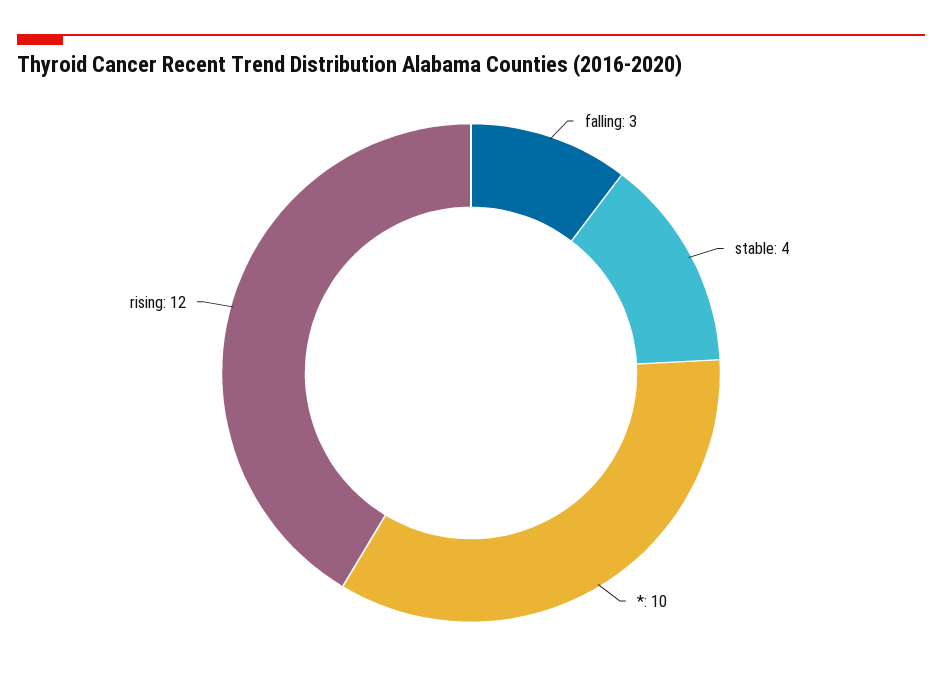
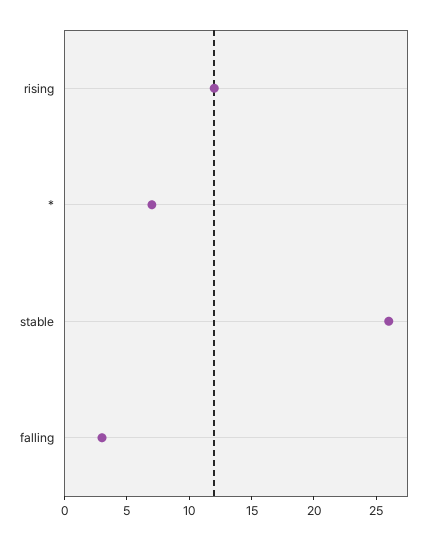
  {
    "falling": 3,
-   "stable": 4,
+   "stable": 26,
-   "*": 10,
+   "*": 7,
    "rising": 12
  }

